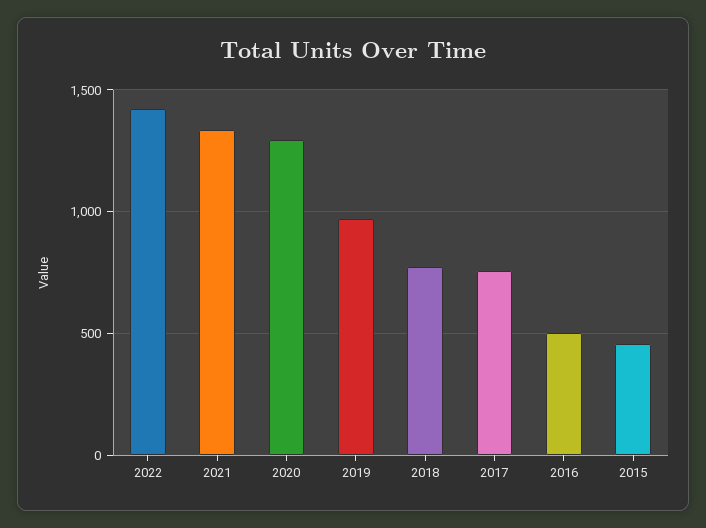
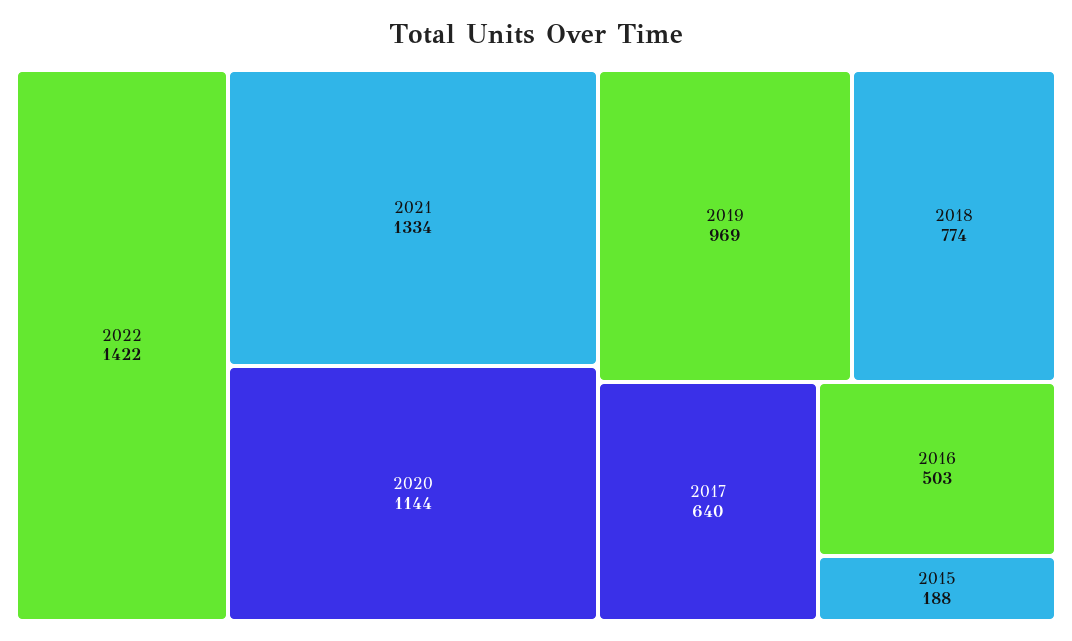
  {
    "2022": 1422,
    "2021": 1334,
-   "2020": 1300,
+   "2020": 1144,
    "2019": 969,
    "2018": 774,
-   "2017": 750,
+   "2017": 640,
    "2016": 503,
-   "2015": 450
+   "2015": 188
  }

